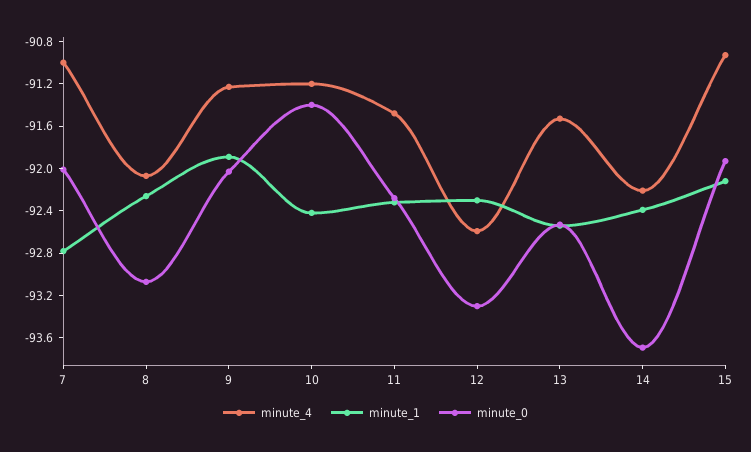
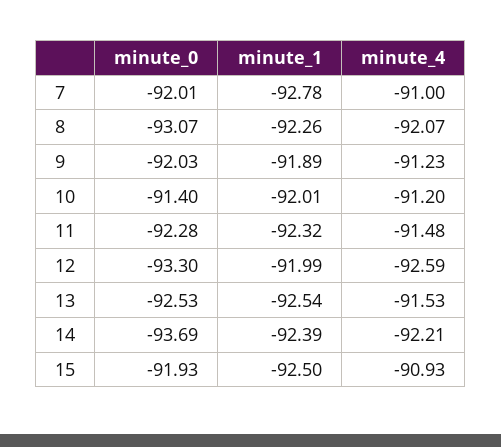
  {
    "minute_4": {
      "7": -91,
      "8": -92.07,
      "9": -91.23,
      "10": -91.2,
      "11": -91.48,
      "12": -92.59,
      "13": -91.53,
      "14": -92.21,
      "15": -90.93
    },
    "minute_1": {
      "7": -92.78,
      "8": -92.26,
      "9": -91.89,
-     "10": -92.4,
+     "10": -92.01,
      "11": -92.32,
-     "12": -92.3,
+     "12": -91.99,
      "13": -92.54,
      "14": -92.39,
-     "15": -92.1
+     "15": -92.5
    },
    "minute_0": {
      "7": -92.01,
      "8": -93.07,
      "9": -92.03,
      "10": -91.4,
      "11": -92.28,
      "12": -93.3,
      "13": -92.53,
      "14": -93.69,
      "15": -91.93
    }
  }

